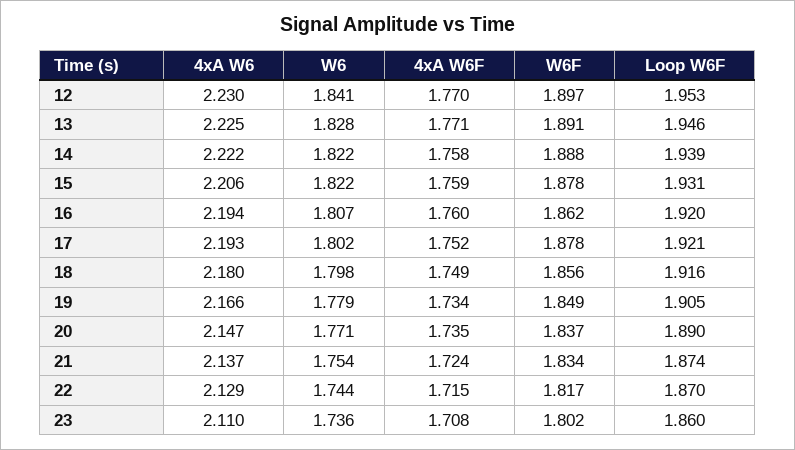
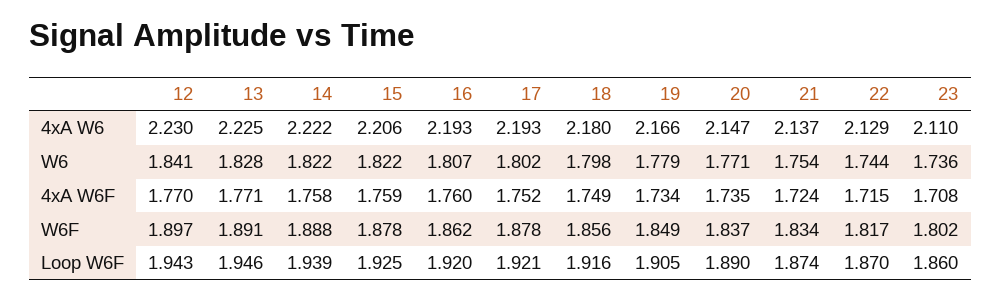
  {
    "4xA W6": {
      "12": 2.23,
      "13": 2.225,
      "14": 2.222,
      "15": 2.206,
-     "16": 2.194,
+     "16": 2.193,
      "17": 2.193,
      "18": 2.18,
      "19": 2.166,
      "20": 2.147,
      "21": 2.137,
      "22": 2.129,
      "23": 2.11
    },
    "W6": {
      "12": 1.841,
      "13": 1.828,
      "14": 1.822,
      "15": 1.822,
      "16": 1.807,
      "17": 1.802,
      "18": 1.798,
      "19": 1.779,
      "20": 1.771,
      "21": 1.754,
      "22": 1.744,
      "23": 1.736
    },
    "4xA W6F": {
      "12": 1.77,
      "13": 1.771,
      "14": 1.758,
      "15": 1.759,
      "16": 1.76,
      "17": 1.752,
      "18": 1.749,
      "19": 1.734,
      "20": 1.735,
      "21": 1.724,
      "22": 1.715,
      "23": 1.708
    },
    "W6F": {
      "12": 1.897,
      "13": 1.891,
      "14": 1.888,
      "15": 1.878,
      "16": 1.862,
      "17": 1.878,
      "18": 1.856,
      "19": 1.849,
      "20": 1.837,
      "21": 1.834,
      "22": 1.817,
      "23": 1.802
    },
    "Loop W6F": {
-     "12": 1.953,
+     "12": 1.943,
      "13": 1.946,
      "14": 1.939,
-     "15": 1.931,
+     "15": 1.925,
      "16": 1.92,
      "17": 1.921,
      "18": 1.916,
      "19": 1.905,
      "20": 1.89,
      "21": 1.874,
      "22": 1.87,
      "23": 1.86
    }
  }

